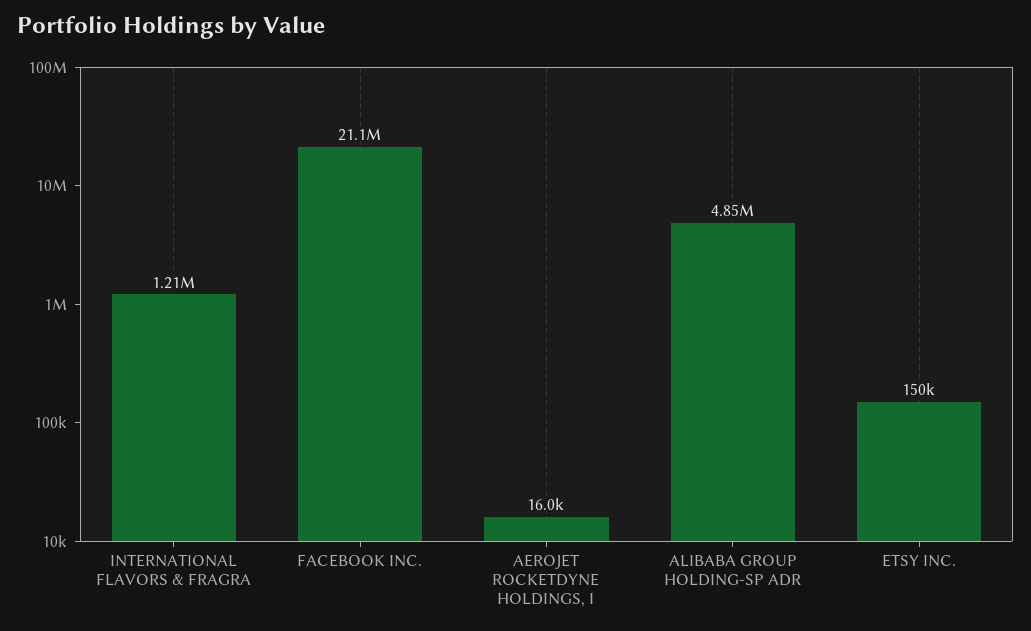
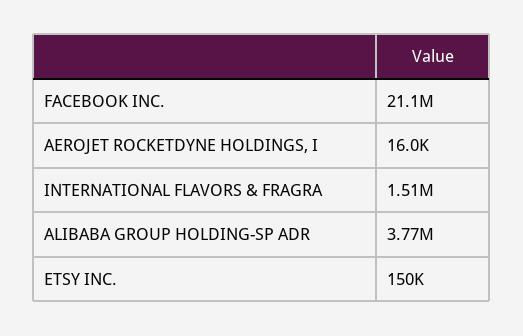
  {
-   "INTERNATIONAL FLAVORS & FRAGRA": 1210000,
+   "INTERNATIONAL FLAVORS & FRAGRA": 1510000,
    "FACEBOOK INC.": 21100000,
    "AEROJET ROCKETDYNE HOLDINGS, I": 16000,
-   "ALIBABA GROUP HOLDING-SP ADR": 4850000,
+   "ALIBABA GROUP HOLDING-SP ADR": 3770000,
    "ETSY INC.": 150000
  }

